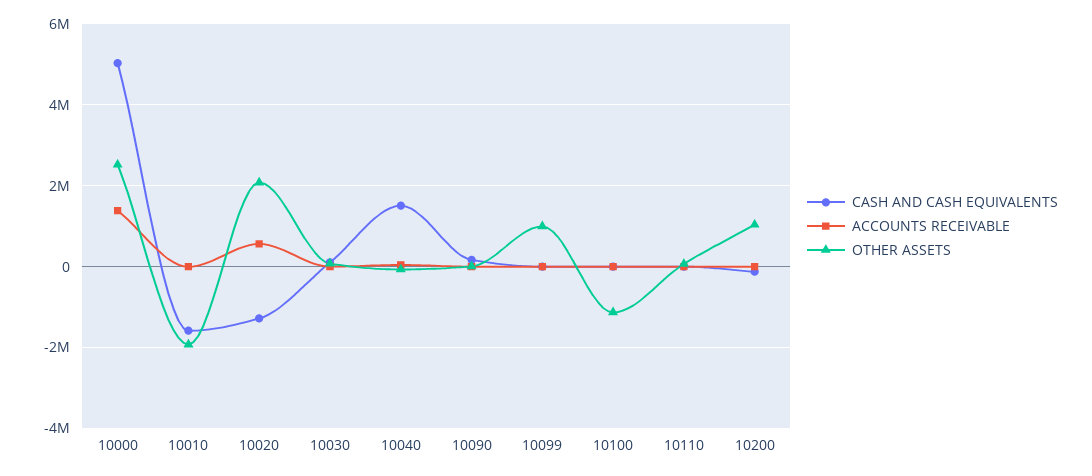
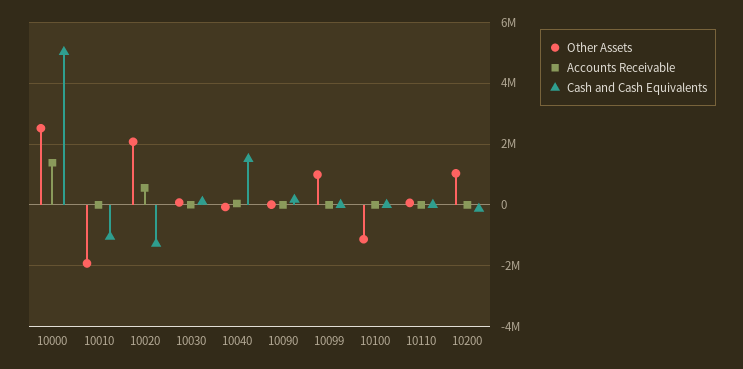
  {
    "CASH AND CASH EQUIVALENTS": {
      "10000": 5000000,
-     "10010": -1600000,
+     "10010": -1000000,
      "10020": -1200000,
      "10030": 200000,
      "10040": 1600000,
      "10090": 200000,
      "10099": 0,
      "10100": 0,
      "10110": 0,
      "10200": -200000
    },
    "ACCOUNTS RECEIVABLE": {
      "10000": 1400000,
      "10010": 0,
      "10020": 600000,
      "10030": 0,
      "10040": 0,
      "10090": 0,
      "10099": 0,
      "10100": 0,
      "10110": 0,
      "10200": 0
    },
    "OTHER ASSETS": {
      "10000": 2600000,
      "10010": -2000000,
      "10020": 2000000,
      "10030": 0,
      "10040": 0,
      "10090": 0,
      "10099": 1000000,
      "10100": -1200000,
      "10110": 0,
      "10200": 1000000
    }
  }

